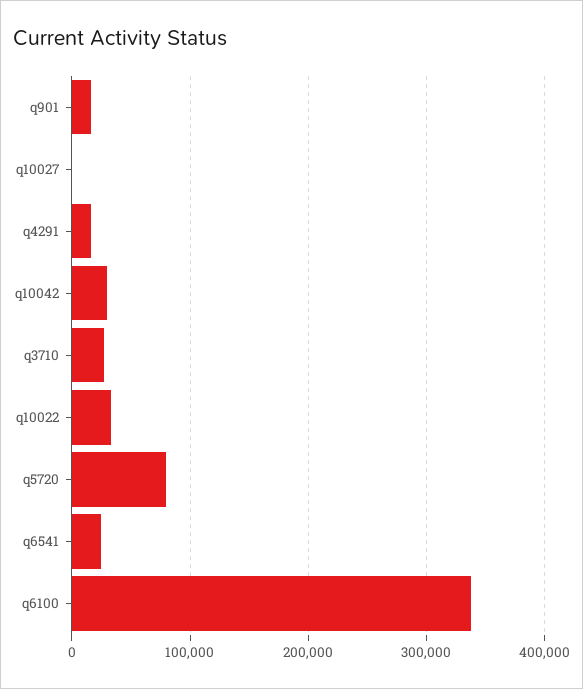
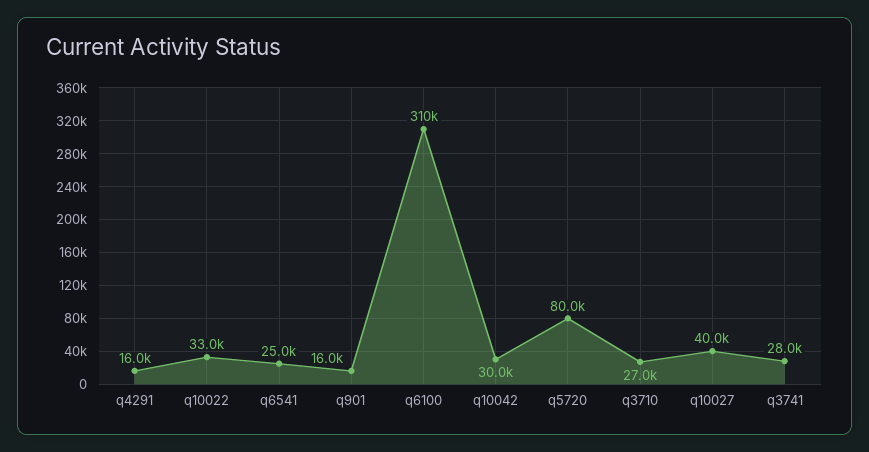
  {
    "q901": 16000,
-   "q10027": 0,
+   "q10027": 40000,
    "q4291": 16000,
    "q10042": 30000,
    "q3710": 27000,
    "q10022": 33000,
    "q5720": 80000,
    "q6541": 25000,
-   "q6100": 340000
+   "q6100": 310000,
+   "q3741": 28000
  }

